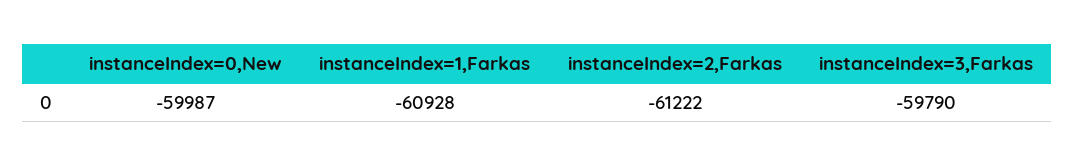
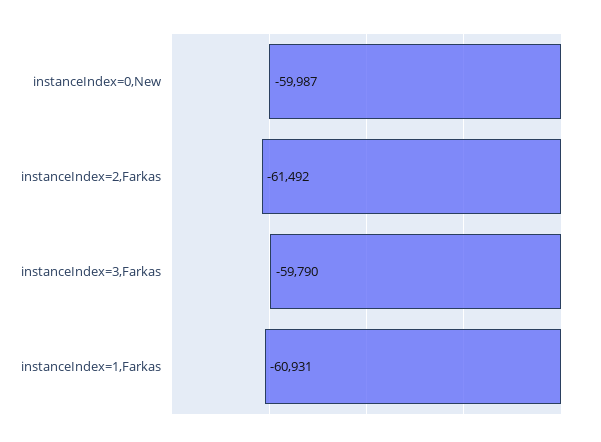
  {
    "instanceIndex=0,New": -59987,
-   "instanceIndex=1,Farkas": -60928,
+   "instanceIndex=1,Farkas": -60931,
-   "instanceIndex=2,Farkas": -61222,
+   "instanceIndex=2,Farkas": -61492,
    "instanceIndex=3,Farkas": -59790
  }

